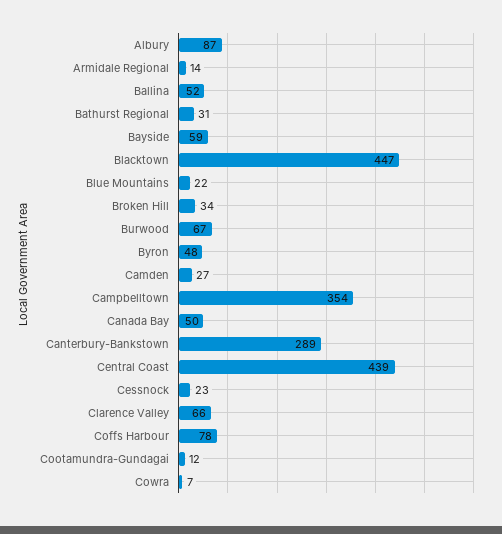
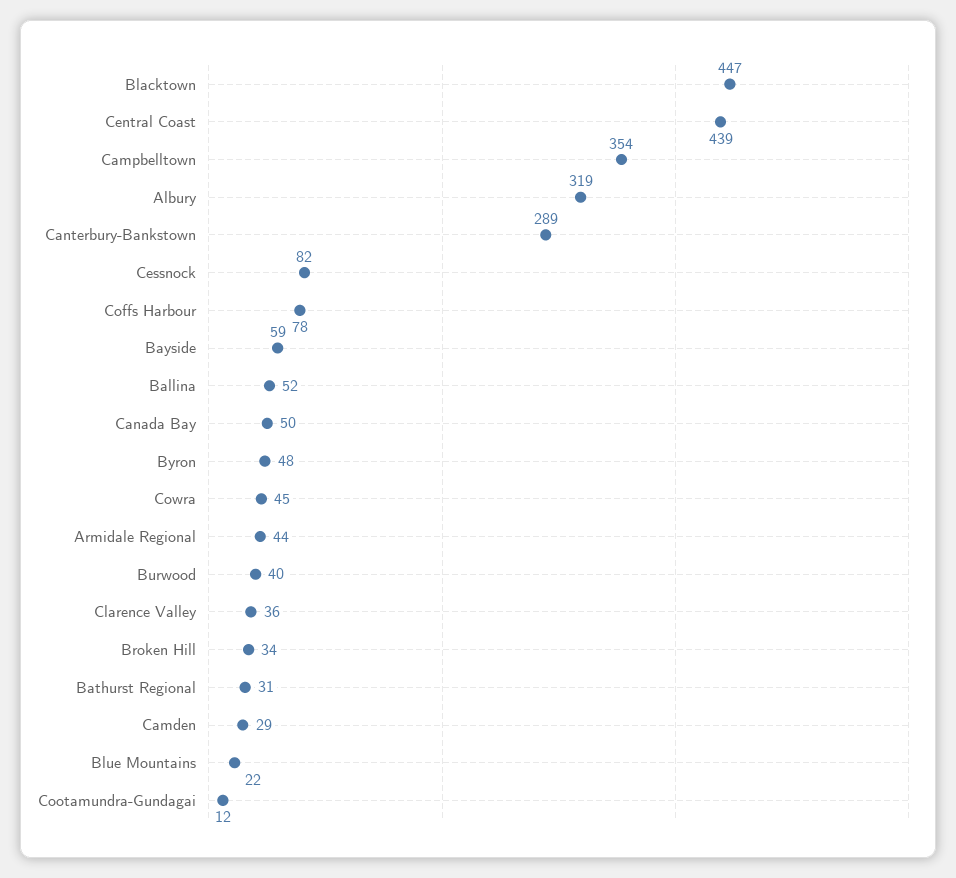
  {
-   "Albury": 87,
+   "Albury": 319,
-   "Armidale Regional": 14,
+   "Armidale Regional": 44,
    "Ballina": 52,
    "Bathurst Regional": 31,
    "Bayside": 59,
    "Blacktown": 447,
    "Blue Mountains": 22,
    "Broken Hill": 34,
-   "Burwood": 67,
+   "Burwood": 40,
    "Byron": 48,
-   "Camden": 27,
+   "Camden": 29,
    "Campbelltown": 354,
    "Canada Bay": 50,
    "Canterbury-Bankstown": 289,
    "Central Coast": 439,
-   "Cessnock": 23,
+   "Cessnock": 82,
-   "Clarence Valley": 66,
+   "Clarence Valley": 36,
    "Coffs Harbour": 78,
    "Cootamundra-Gundagai": 12,
-   "Cowra": 7
+   "Cowra": 45
  }

